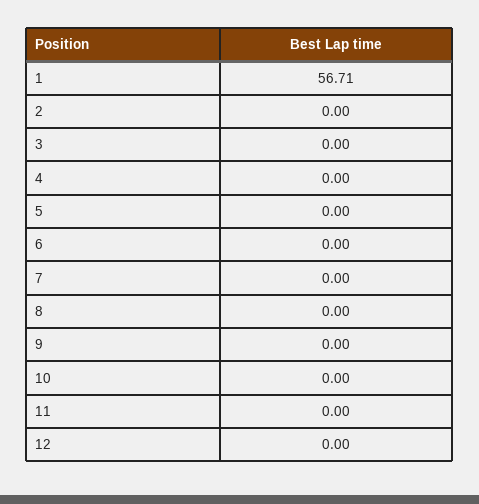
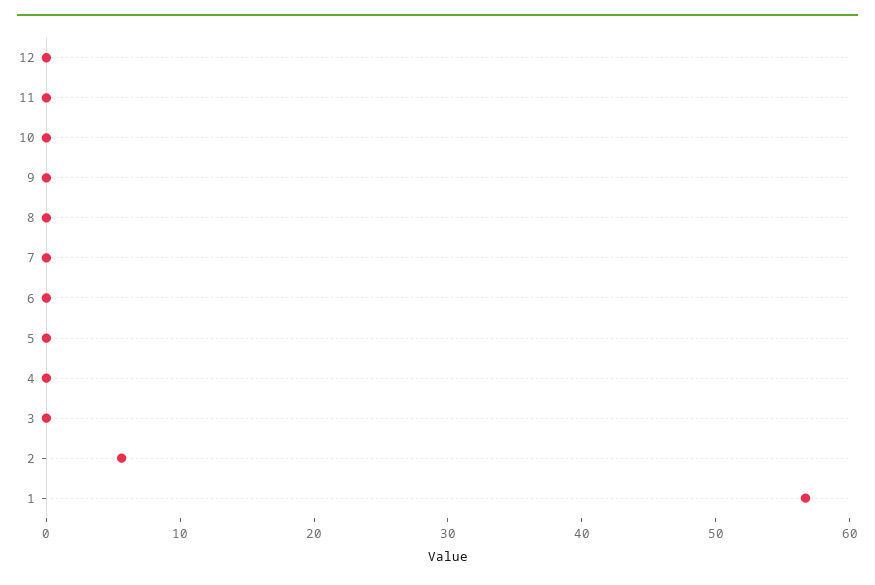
  {
    "1": 56.71,
-   "2": 0,
+   "2": 6,
    "3": 0,
    "4": 0,
    "5": 0,
    "6": 0,
    "7": 0,
    "8": 0,
    "9": 0,
    "10": 0,
    "11": 0,
    "12": 0
  }

